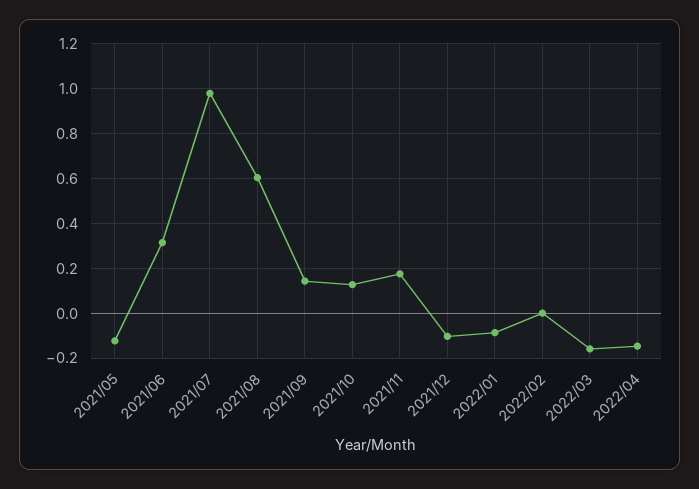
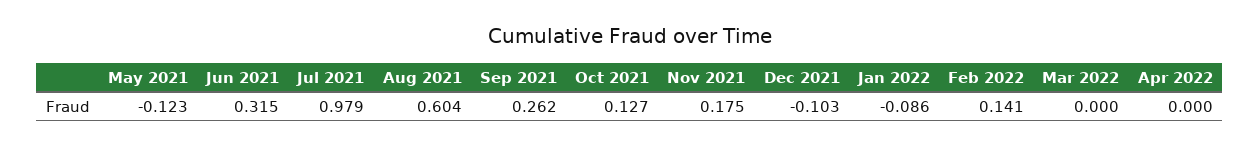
  {
    "2021/05": -0.123,
    "2021/06": 0.315,
    "2021/07": 0.979,
    "2021/08": 0.604,
-   "2021/09": 0.15,
+   "2021/09": 0.262,
    "2021/10": 0.127,
    "2021/11": 0.175,
    "2021/12": -0.103,
    "2022/01": -0.086,
-   "2022/02": 0,
+   "2022/02": 0.141,
-   "2022/03": -0.15,
+   "2022/03": 0,
-   "2022/04": -0.15
+   "2022/04": 0
  }

